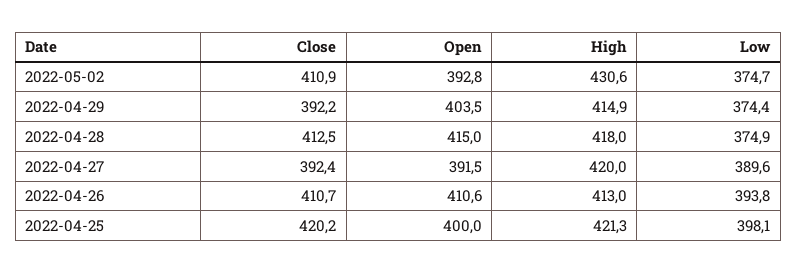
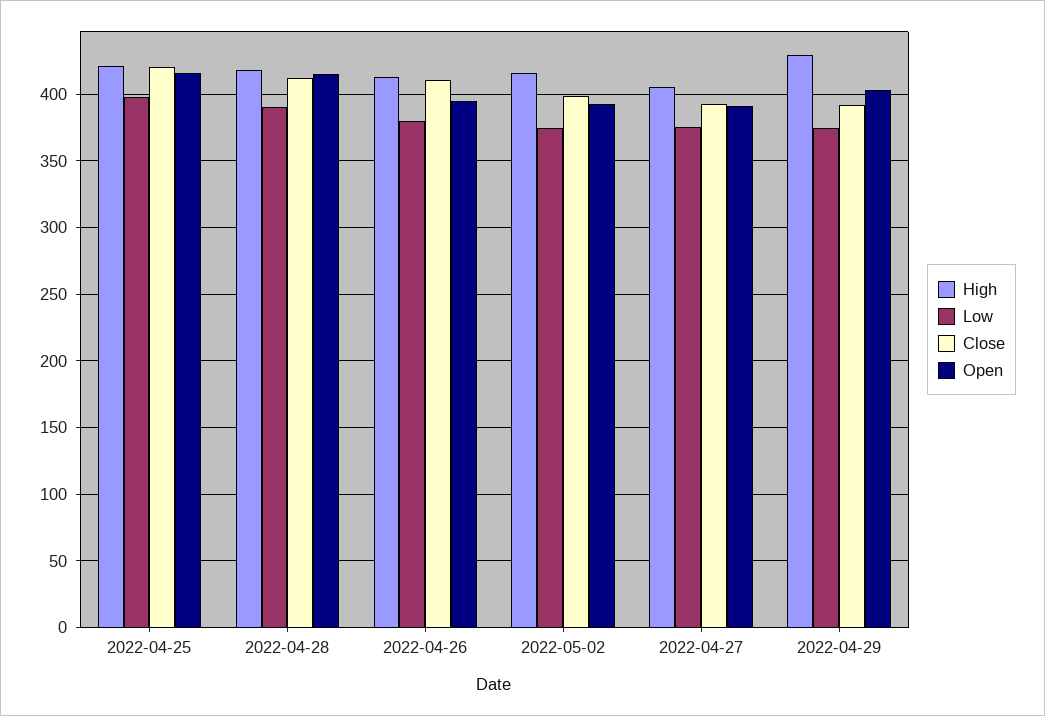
  {
    "Close": {
-     "2022-05-02": 410.9,
+     "2022-05-02": 400,
      "2022-04-29": 392.2,
      "2022-04-28": 412.5,
      "2022-04-27": 392.4,
      "2022-04-26": 410.7,
      "2022-04-25": 420.2
    },
    "Open": {
      "2022-05-02": 392.8,
      "2022-04-29": 403.5,
      "2022-04-28": 415,
      "2022-04-27": 391.5,
-     "2022-04-26": 410.6,
+     "2022-04-26": 395,
-     "2022-04-25": 400
+     "2022-04-25": 415
    },
    "High": {
-     "2022-05-02": 430.6,
+     "2022-05-02": 415,
-     "2022-04-29": 414.9,
+     "2022-04-29": 430,
      "2022-04-28": 418,
-     "2022-04-27": 420,
+     "2022-04-27": 405,
      "2022-04-26": 413,
      "2022-04-25": 421.3
    },
    "Low": {
      "2022-05-02": 374.7,
      "2022-04-29": 374.4,
-     "2022-04-28": 374.9,
+     "2022-04-28": 390,
-     "2022-04-27": 389.6,
+     "2022-04-27": 375,
-     "2022-04-26": 393.8,
+     "2022-04-26": 380,
      "2022-04-25": 398.1
    }
  }

